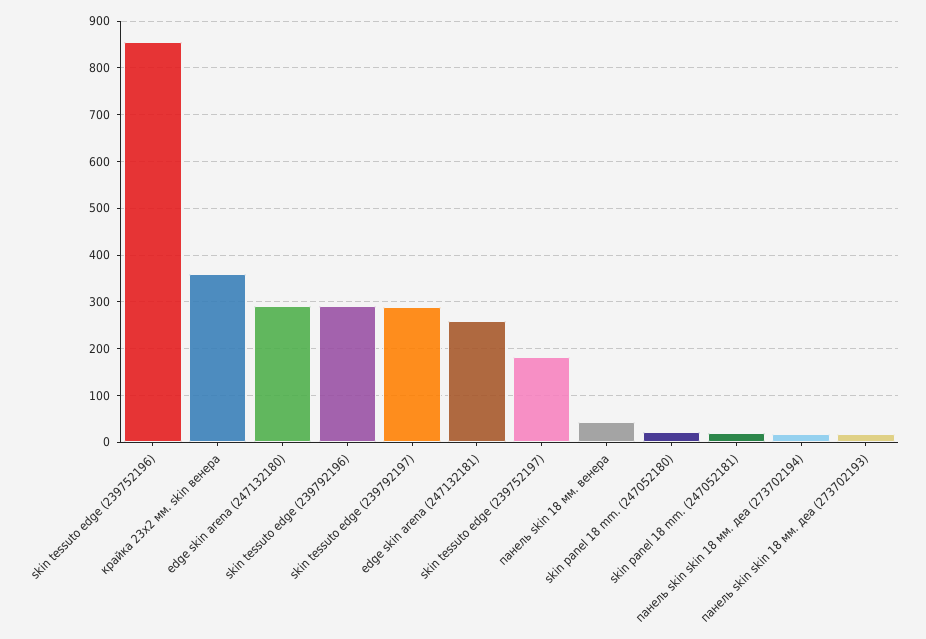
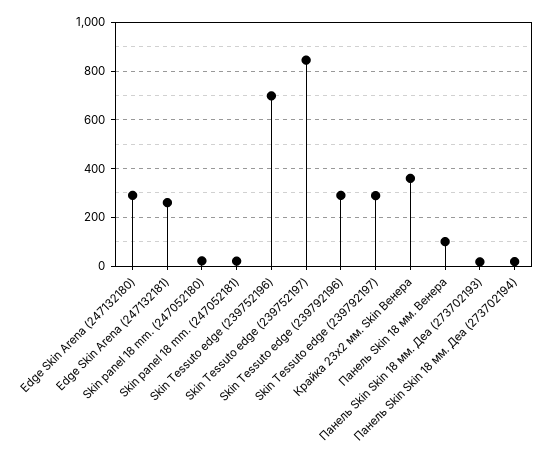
  {
-   "skin tessuto edge (239752196)": 860,
+   "skin tessuto edge (239752196)": 700,
    "крайка 23x2 мм. skin венера": 360,
    "edge skin arena (247132180)": 300,
    "skin tessuto edge (239792196)": 300,
    "skin tessuto edge (239792197)": 280,
    "edge skin arena (247132181)": 260,
-   "skin tessuto edge (239752197)": 180,
+   "skin tessuto edge (239752197)": 850,
-   "панель skin 18 мм. венера": 40,
+   "панель skin 18 мм. венера": 100,
    "skin panel 18 mm. (247052180)": 20,
    "skin panel 18 mm. (247052181)": 20,
    "панель skin skin 18 мм. деа (273702194)": 20,
    "панель skin skin 18 мм. деа (273702193)": 20
  }

